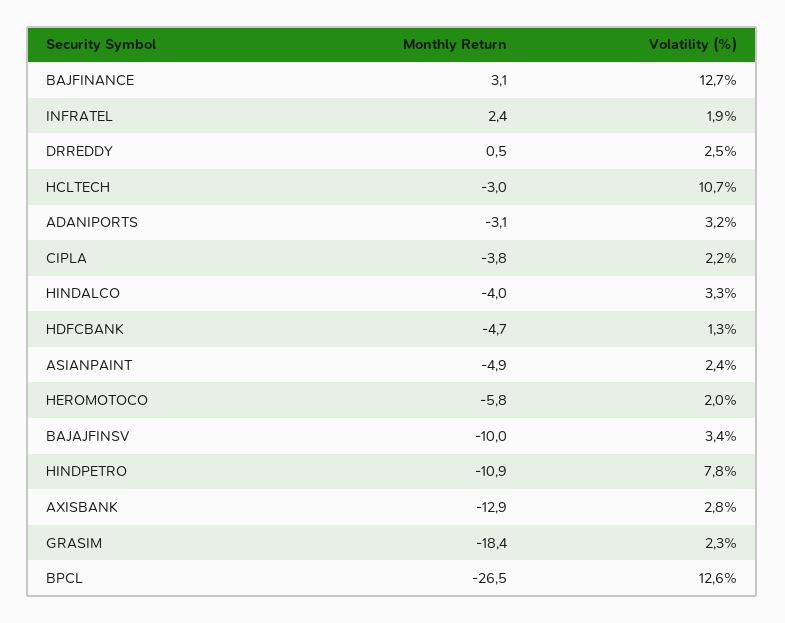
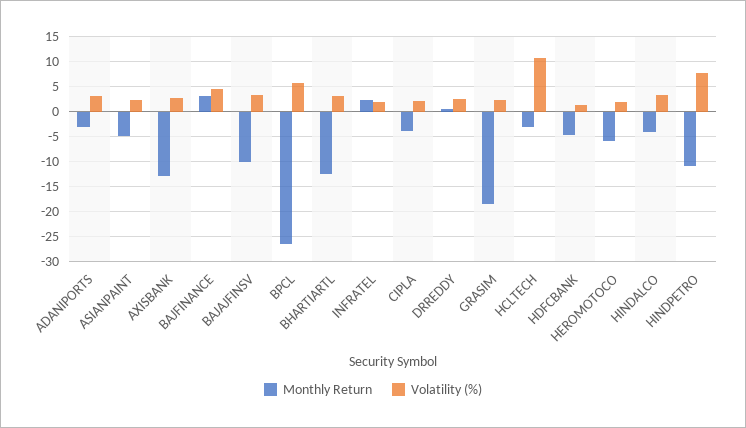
  {
    "Monthly Return": {
      "BAJFINANCE": 3.1,
      "INFRATEL": 2.4,
      "DRREDDY": 0.5,
      "HCLTECH": -3,
      "ADANIPORTS": -3.1,
      "CIPLA": -3.8,
      "HINDALCO": -4,
      "HDFCBANK": -4.7,
      "ASIANPAINT": -4.9,
      "HEROMOTOCO": -5.8,
      "BAJAJFINSV": -10,
      "HINDPETRO": -10.9,
      "AXISBANK": -12.9,
      "GRASIM": -18.4,
-     "BPCL": -26.5
+     "BPCL": -26.5,
+     "BHARTIARTL": -12.5
    },
    "Volatility (%)": {
-     "BAJFINANCE": 12.7,
+     "BAJFINANCE": 5,
      "INFRATEL": 1.9,
      "DRREDDY": 2.5,
      "HCLTECH": 10.7,
      "ADANIPORTS": 3.2,
      "CIPLA": 2.2,
      "HINDALCO": 3.3,
      "HDFCBANK": 1.3,
      "ASIANPAINT": 2.4,
      "HEROMOTOCO": 2,
      "BAJAJFINSV": 3.4,
      "HINDPETRO": 7.8,
      "AXISBANK": 2.8,
      "GRASIM": 2.3,
-     "BPCL": 12.6
+     "BPCL": 5,
+     "BHARTIARTL": 2.5
    }
  }

